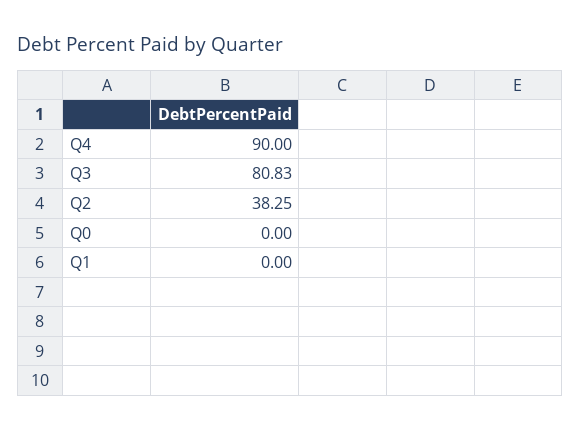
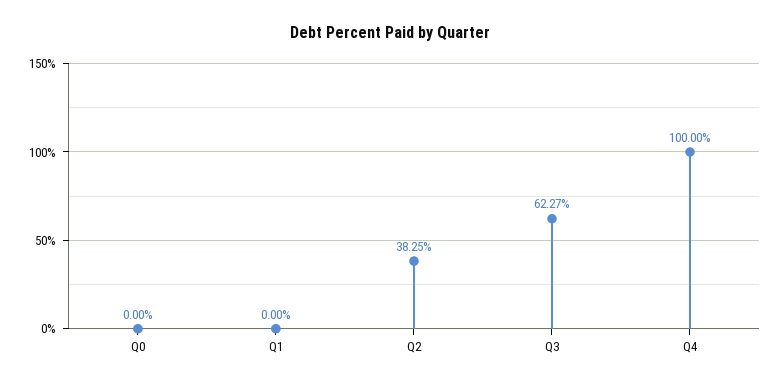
  {
-   "Q4": 90,
+   "Q4": 100,
-   "Q3": 80.83,
+   "Q3": 62.27,
    "Q2": 38.25,
    "Q0": 0,
    "Q1": 0
  }

